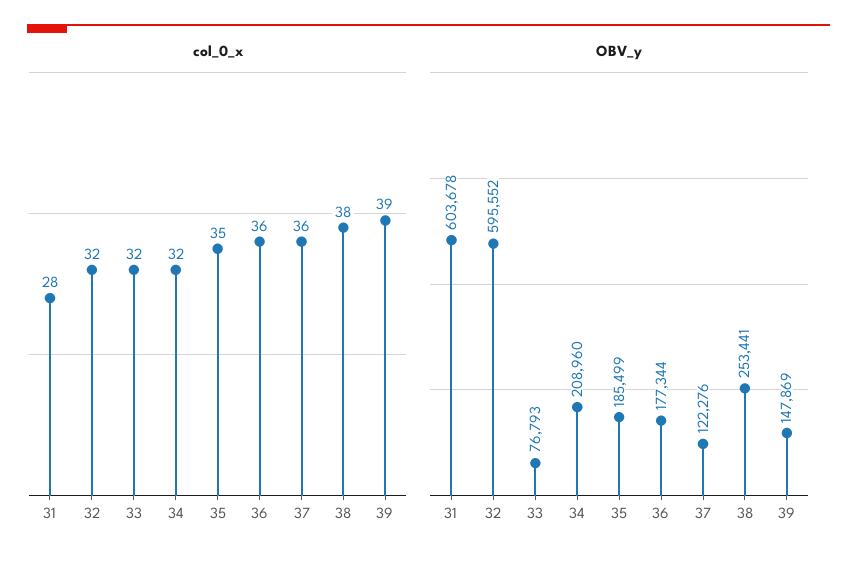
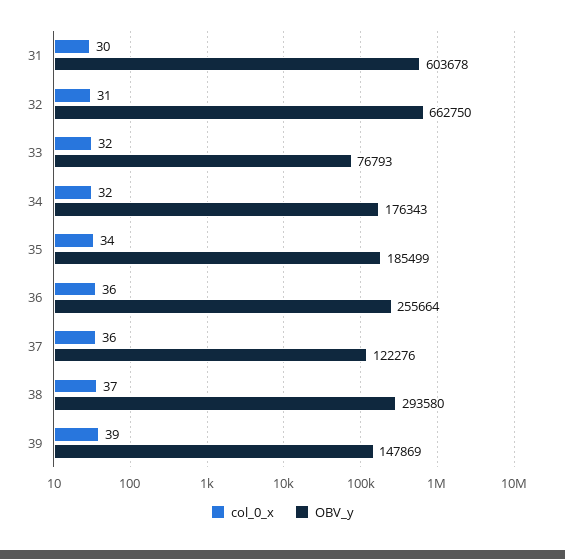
  {
    "col_0_x": {
-     "31": 28,
+     "31": 30,
-     "32": 32,
+     "32": 31,
      "33": 32,
      "34": 32,
-     "35": 35,
+     "35": 34,
      "36": 36,
      "37": 36,
-     "38": 38,
+     "38": 37,
      "39": 39
    },
    "OBV_y": {
      "31": 603678,
-     "32": 595552,
+     "32": 662750,
      "33": 76793,
-     "34": 208960,
+     "34": 176343,
      "35": 185499,
-     "36": 177344,
+     "36": 255664,
      "37": 122276,
-     "38": 253441,
+     "38": 293580,
      "39": 147869
    }
  }

